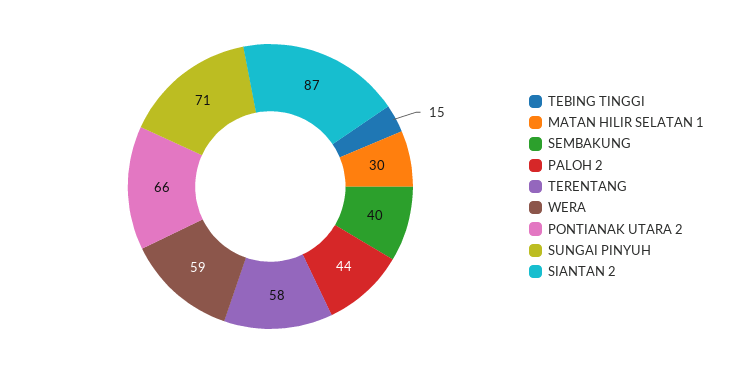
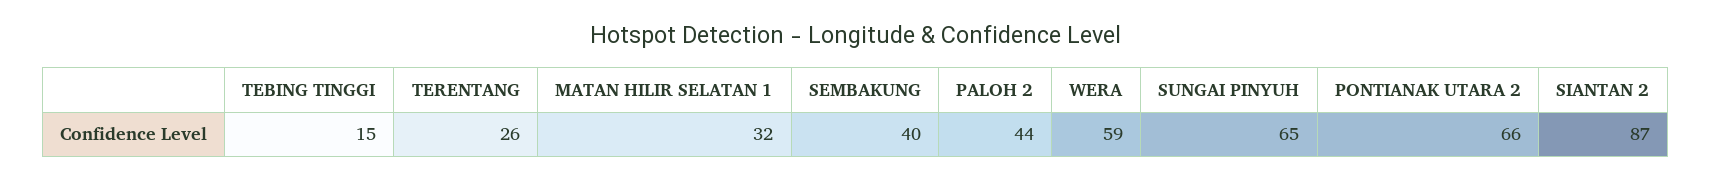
  {
    "TEBING TINGGI": 15,
-   "MATAN HILIR SELATAN 1": 30,
+   "MATAN HILIR SELATAN 1": 32,
    "SEMBAKUNG": 40,
    "PALOH 2": 44,
-   "TERENTANG": 58,
+   "TERENTANG": 26,
    "WERA": 59,
    "PONTIANAK UTARA 2": 66,
-   "SUNGAI PINYUH": 71,
+   "SUNGAI PINYUH": 65,
    "SIANTAN 2": 87
  }

